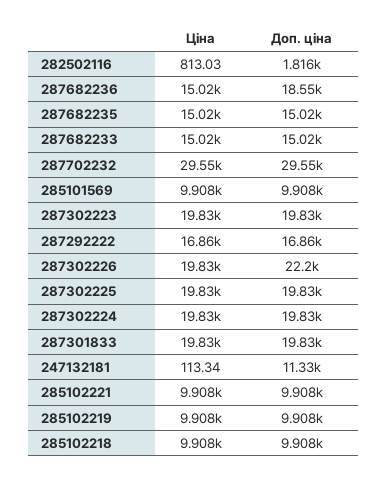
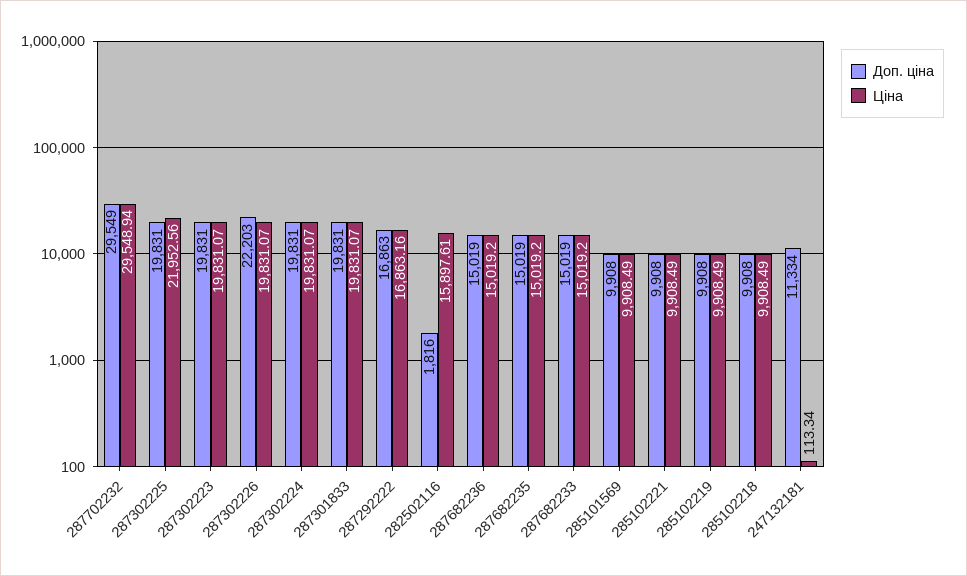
  {
    "Ціна": {
-     "282502116": 813.03,
+     "282502116": 15897.61,
      "287682236": 15019.2,
      "287682235": 15019.2,
      "287682233": 15019.2,
      "287702232": 29548.94,
      "285101569": 9908.49,
      "287302223": 19831.07,
      "287292222": 16863.16,
      "287302226": 19831.07,
-     "287302225": 19830,
+     "287302225": 21952.56,
      "287302224": 19831.07,
      "287301833": 19831.07,
      "247132181": 113.34,
      "285102221": 9908.49,
      "285102219": 9908.49,
      "285102218": 9908.49
    },
    "Доп. ціна": {
      "282502116": 1816,
-     "287682236": 18550,
+     "287682236": 15019,
      "287682235": 15019,
      "287682233": 15019,
      "287702232": 29549,
      "285101569": 9908,
      "287302223": 19831,
      "287292222": 16863,
      "287302226": 22203,
      "287302225": 19831,
      "287302224": 19831,
      "287301833": 19831,
      "247132181": 11334,
      "285102221": 9908,
      "285102219": 9908,
      "285102218": 9908
    }
  }

